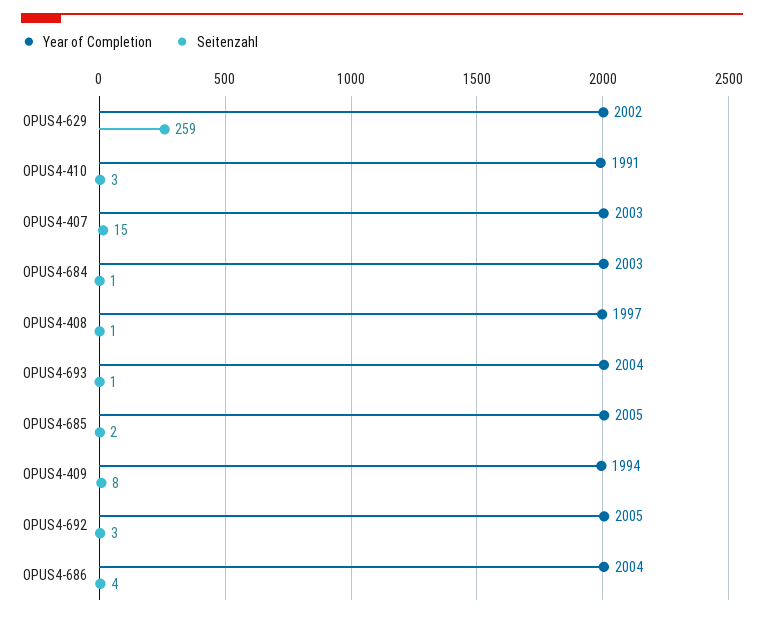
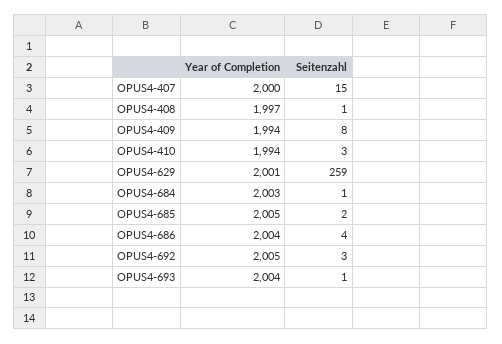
  {
    "Year of Completion": {
-     "OPUS4-629": 2002,
+     "OPUS4-629": 2001,
-     "OPUS4-410": 1991,
+     "OPUS4-410": 1994,
-     "OPUS4-407": 2003,
+     "OPUS4-407": 2000,
      "OPUS4-684": 2003,
      "OPUS4-408": 1997,
      "OPUS4-693": 2004,
      "OPUS4-685": 2005,
      "OPUS4-409": 1994,
      "OPUS4-692": 2005,
      "OPUS4-686": 2004
    },
    "Seitenzahl": {
      "OPUS4-629": 259,
      "OPUS4-410": 3,
      "OPUS4-407": 15,
      "OPUS4-684": 1,
      "OPUS4-408": 1,
      "OPUS4-693": 1,
      "OPUS4-685": 2,
      "OPUS4-409": 8,
      "OPUS4-692": 3,
      "OPUS4-686": 4
    }
  }

